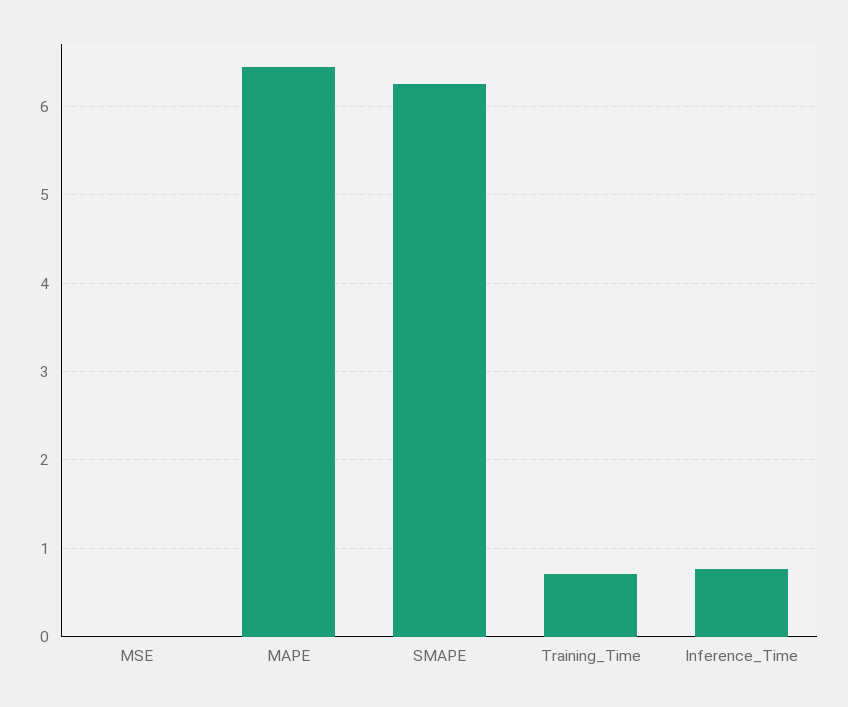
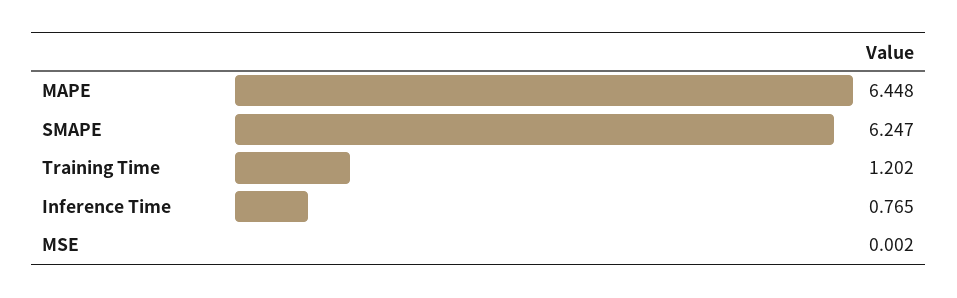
  {
    "MSE": 0.002,
    "MAPE": 6.448,
    "SMAPE": 6.247,
-   "Training_Time": 0.7,
+   "Training_Time": 1.202,
    "Inference_Time": 0.765
  }

